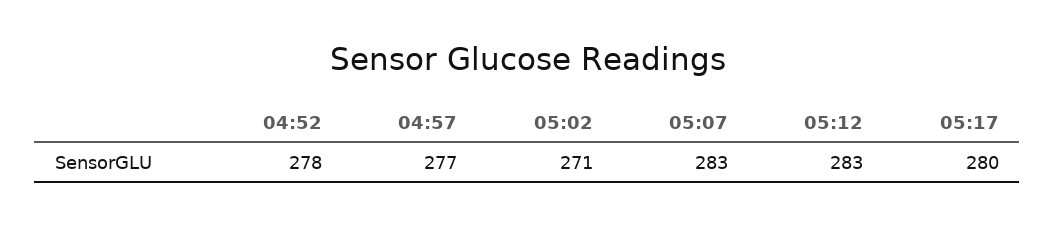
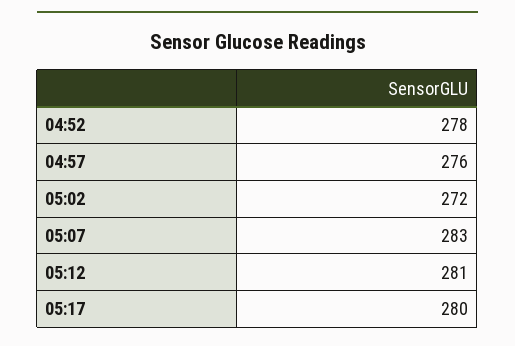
  {
    "04:52": 278,
-   "04:57": 277,
+   "04:57": 276,
-   "05:02": 271,
+   "05:02": 272,
    "05:07": 283,
-   "05:12": 283,
+   "05:12": 281,
    "05:17": 280
  }

